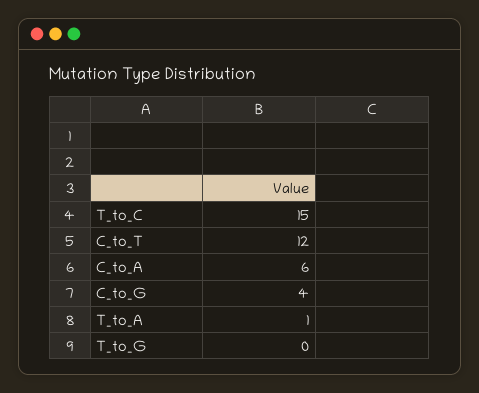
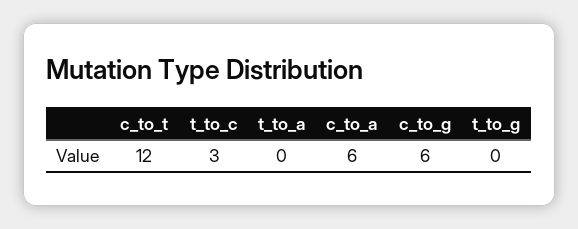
  {
-   "T_to_C": 15,
+   "T_to_C": 3,
    "C_to_T": 12,
    "C_to_A": 6,
-   "C_to_G": 4,
+   "C_to_G": 6,
-   "T_to_A": 1,
+   "T_to_A": 0,
    "T_to_G": 0
  }

